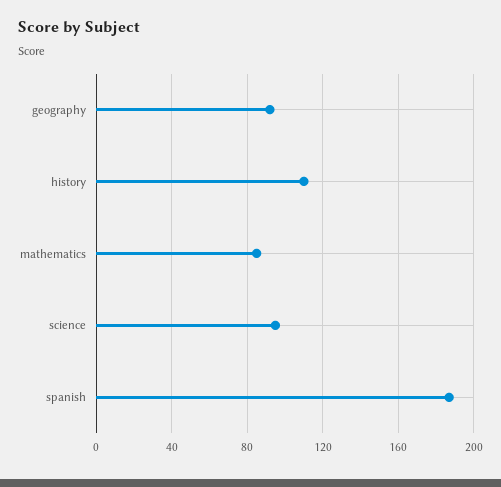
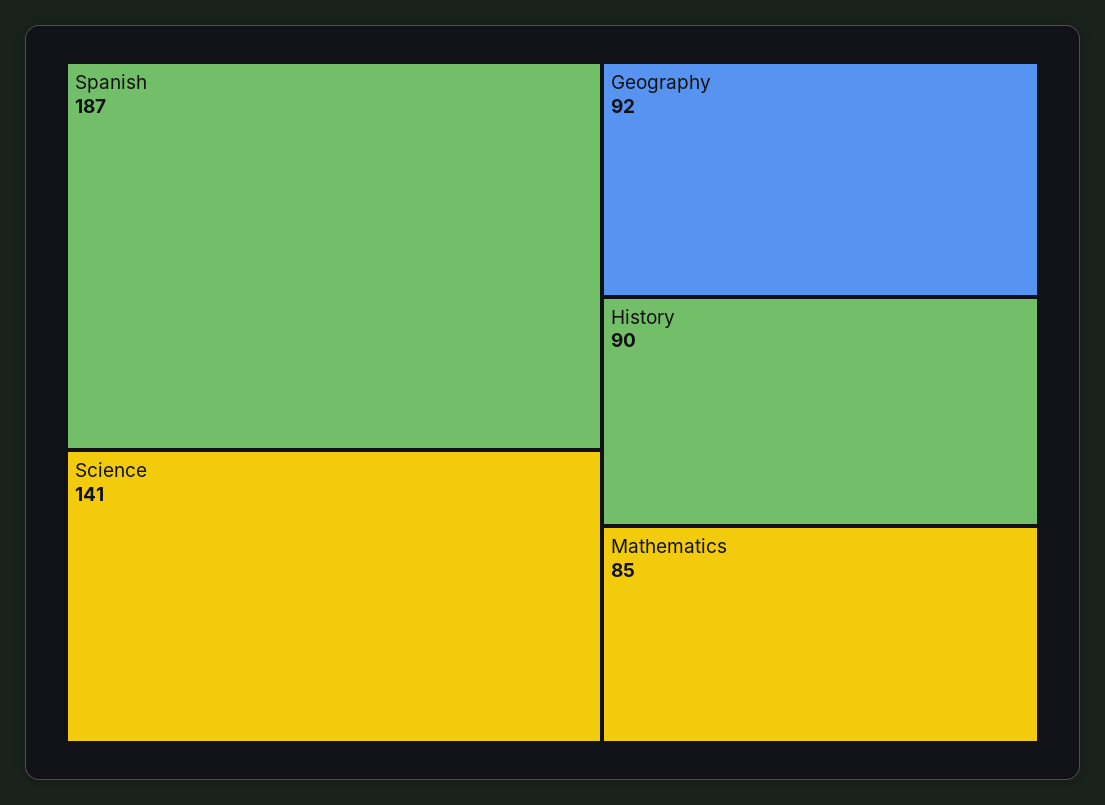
  {
    "geography": 92,
-   "history": 110,
+   "history": 90,
    "mathematics": 85,
-   "science": 95,
+   "science": 141,
    "spanish": 187
  }

